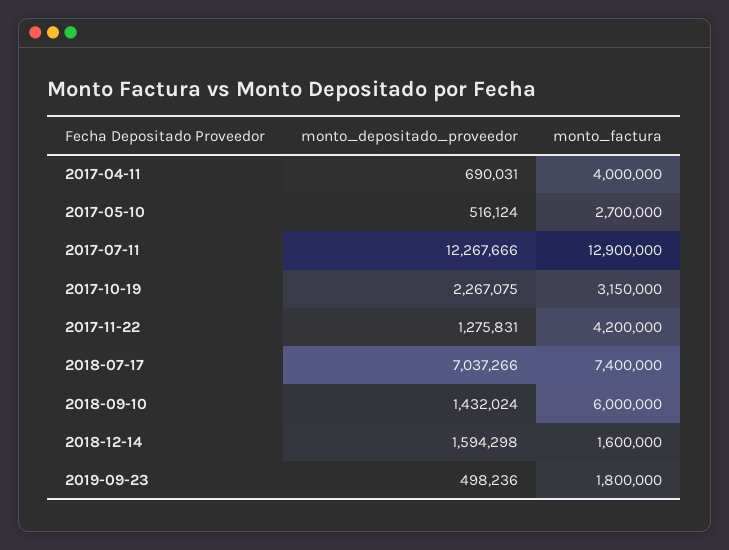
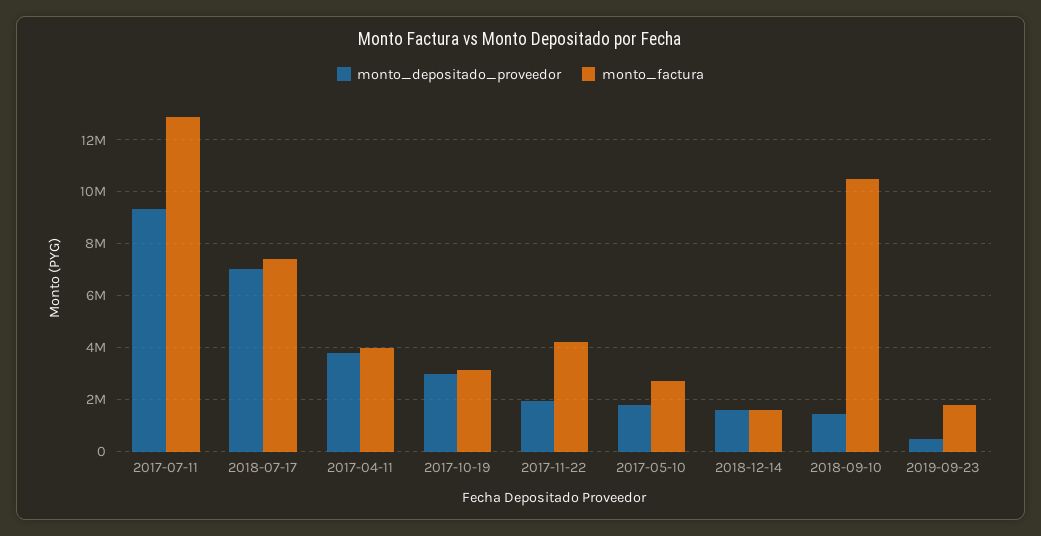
  {
    "monto_depositado_proveedor": {
-     "2017-04-11": 690031,
+     "2017-04-11": 3750000,
-     "2017-05-10": 516124,
+     "2017-05-10": 1750000,
-     "2017-07-11": 12267666,
+     "2017-07-11": 9250000,
-     "2017-10-19": 2267075,
+     "2017-10-19": 3000000,
-     "2017-11-22": 1275831,
+     "2017-11-22": 2000000,
      "2018-07-17": 7037266,
      "2018-09-10": 1432024,
      "2018-12-14": 1594298,
      "2019-09-23": 498236
    },
    "monto_factura": {
      "2017-04-11": 4000000,
      "2017-05-10": 2700000,
      "2017-07-11": 12900000,
      "2017-10-19": 3150000,
      "2017-11-22": 4200000,
      "2018-07-17": 7400000,
-     "2018-09-10": 6000000,
+     "2018-09-10": 10500000,
      "2018-12-14": 1600000,
      "2019-09-23": 1800000
    }
  }

